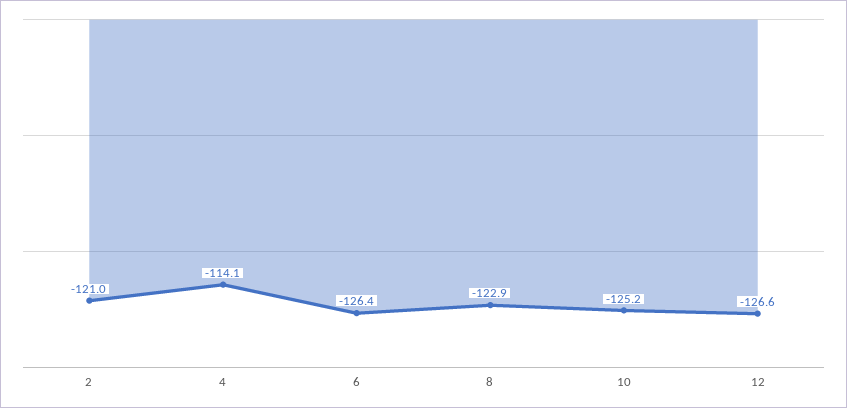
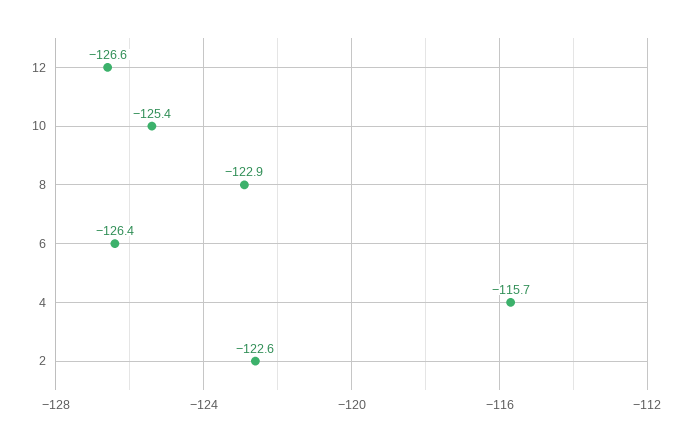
  {
-   "2": -121,
+   "2": -122.6,
-   "4": -114.1,
+   "4": -115.7,
    "6": -126.4,
    "8": -122.9,
-   "10": -125.2,
+   "10": -125.4,
    "12": -126.6
  }

